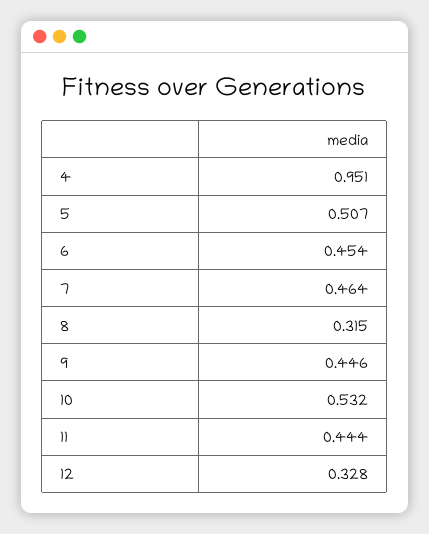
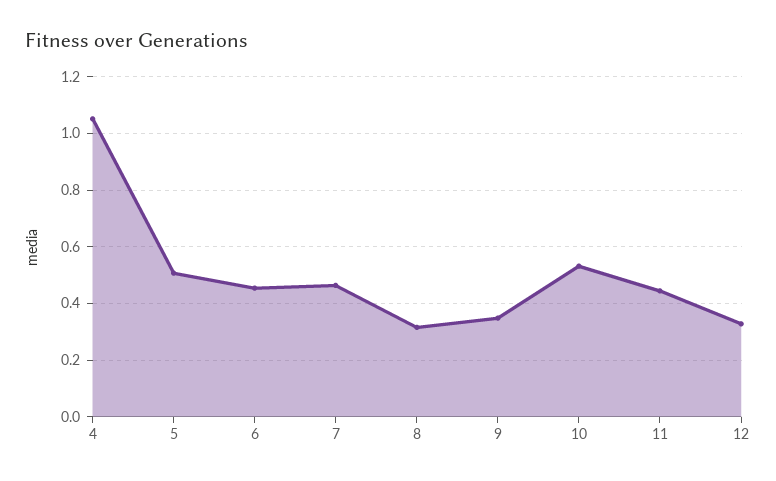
  {
-   "4": 0.951,
+   "4": 1.05,
    "5": 0.507,
    "6": 0.454,
    "7": 0.464,
    "8": 0.315,
-   "9": 0.446,
+   "9": 0.35,
    "10": 0.532,
    "11": 0.444,
    "12": 0.328
  }

